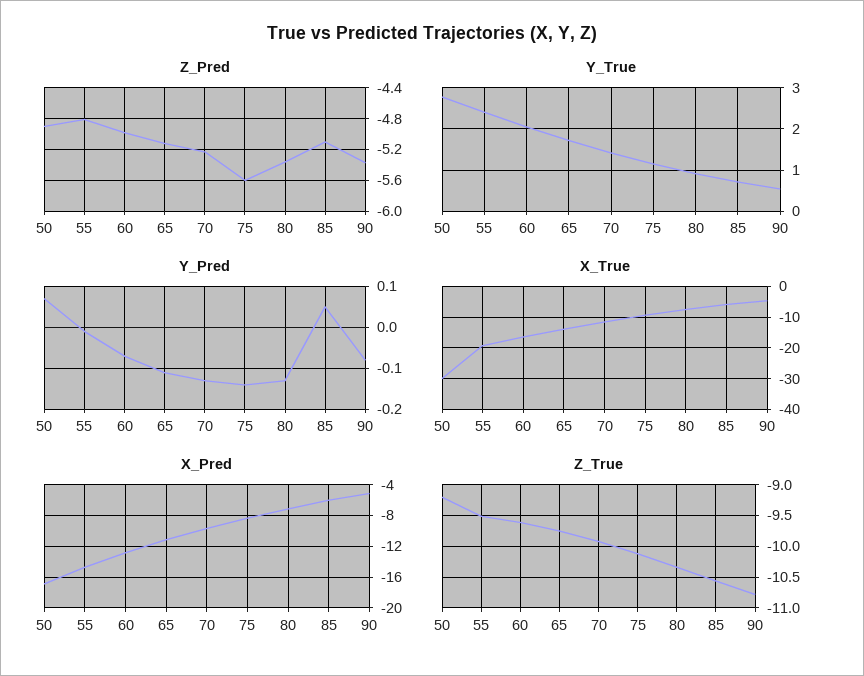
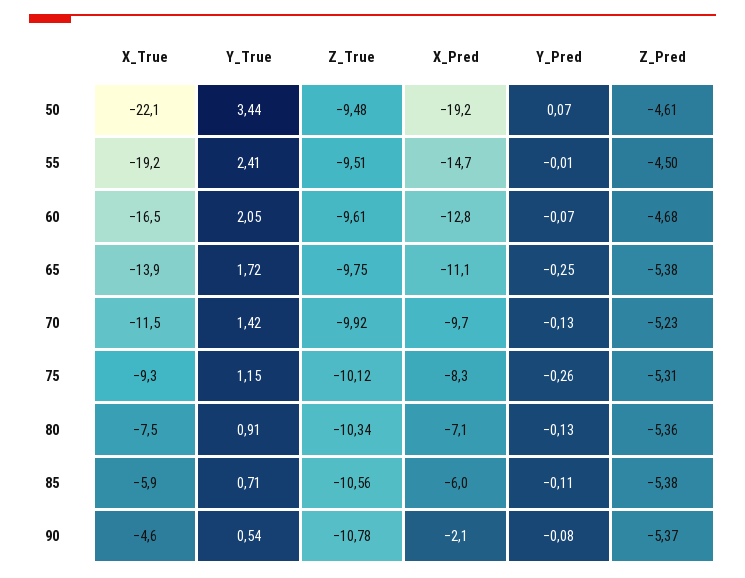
  {
    "Z_Pred": {
-     "50": -4.9,
+     "50": -4.61,
-     "55": -4.8,
+     "55": -4.5,
-     "60": -5,
+     "60": -4.68,
-     "65": -5.1,
+     "65": -5.38,
      "70": -5.23,
-     "75": -5.6,
+     "75": -5.31,
      "80": -5.36,
-     "85": -5.1,
+     "85": -5.38,
      "90": -5.37
    },
    "Y_True": {
-     "50": 2.8,
+     "50": 3.44,
      "55": 2.41,
      "60": 2.05,
      "65": 1.72,
      "70": 1.42,
      "75": 1.15,
      "80": 0.91,
      "85": 0.71,
      "90": 0.54
    },
    "Y_Pred": {
      "50": 0.07,
      "55": -0.01,
      "60": -0.07,
-     "65": -0.1,
+     "65": -0.25,
      "70": -0.13,
-     "75": -0.15,
+     "75": -0.26,
      "80": -0.13,
-     "85": 0.05,
+     "85": -0.11,
      "90": -0.08
    },
    "X_True": {
-     "50": -30,
+     "50": -22.1,
      "55": -19.2,
      "60": -16.5,
      "65": -13.9,
      "70": -11.5,
      "75": -9.3,
      "80": -7.5,
      "85": -5.9,
      "90": -4.6
    },
    "X_Pred": {
-     "50": -17,
+     "50": -19.2,
      "55": -14.7,
      "60": -12.8,
      "65": -11.1,
      "70": -9.7,
      "75": -8.3,
      "80": -7.1,
      "85": -6,
-     "90": -5
+     "90": -2.1
    },
    "Z_True": {
-     "50": -9.2,
+     "50": -9.48,
      "55": -9.51,
      "60": -9.61,
      "65": -9.75,
      "70": -9.92,
      "75": -10.12,
      "80": -10.34,
      "85": -10.56,
      "90": -10.78
    }
  }

